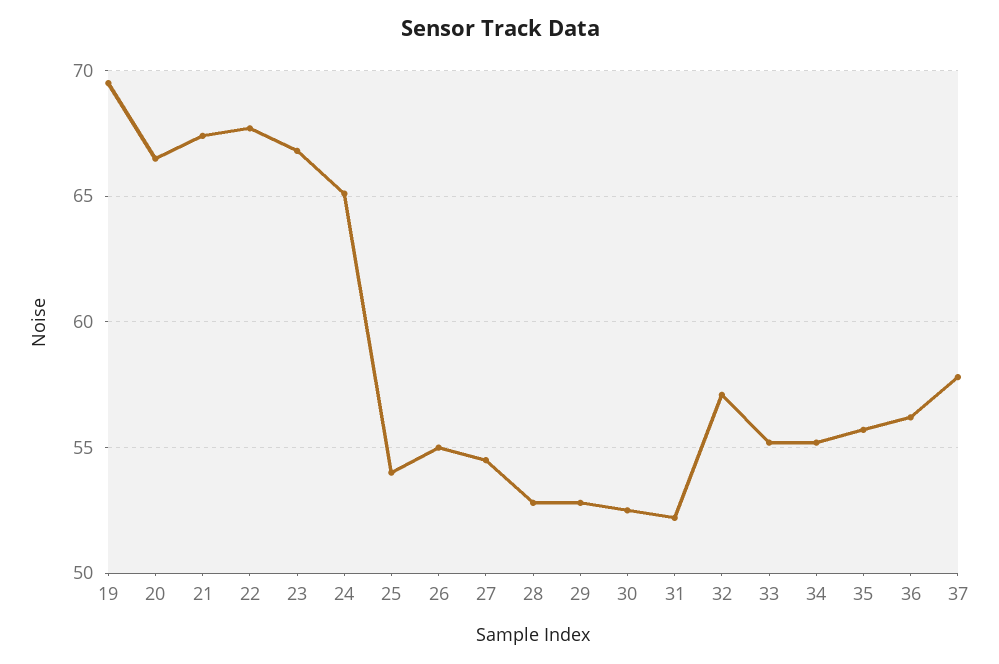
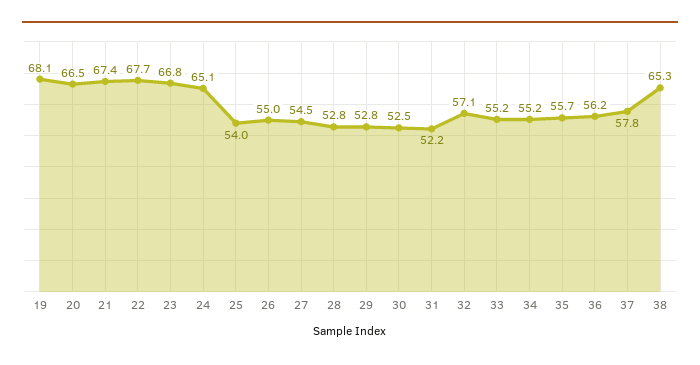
  {
-   "19": 69.5,
+   "19": 68.1,
    "20": 66.5,
    "21": 67.4,
    "22": 67.7,
    "23": 66.8,
    "24": 65.1,
    "25": 54,
    "26": 55,
    "27": 54.5,
    "28": 52.8,
    "29": 52.8,
    "30": 52.5,
    "31": 52.2,
    "32": 57.1,
    "33": 55.2,
    "34": 55.2,
    "35": 55.7,
    "36": 56.2,
-   "37": 57.8
+   "37": 57.8,
+   "38": 65.3
  }

